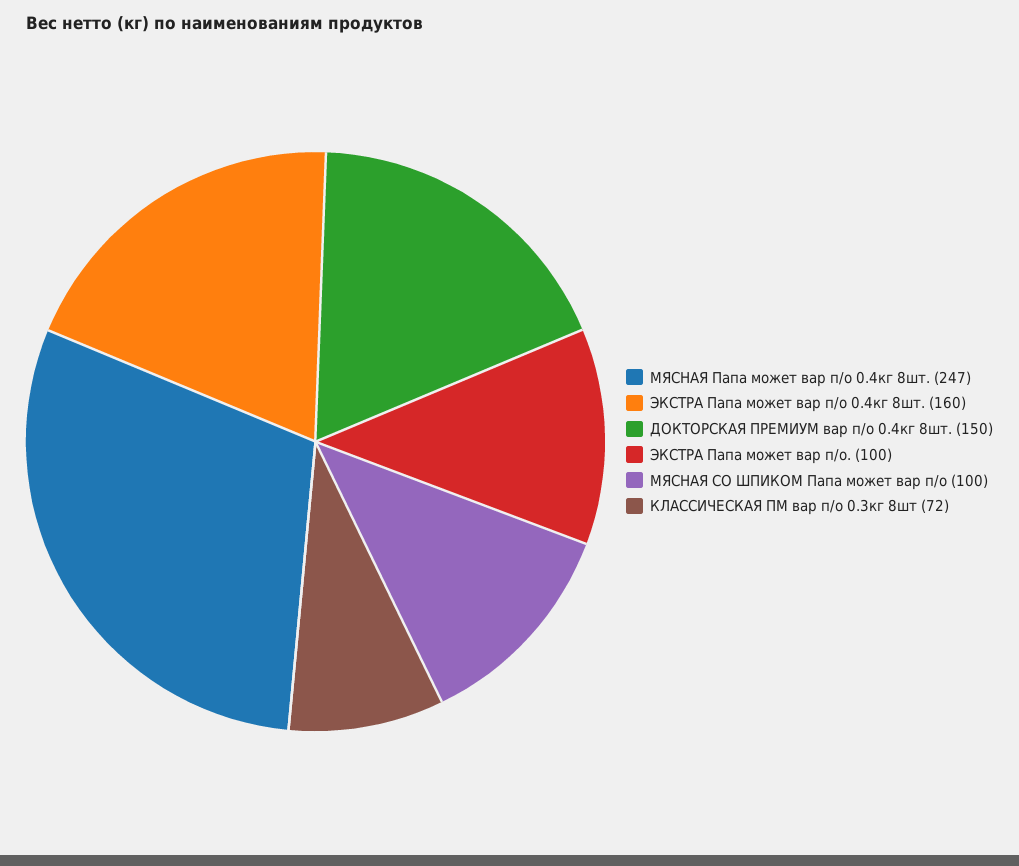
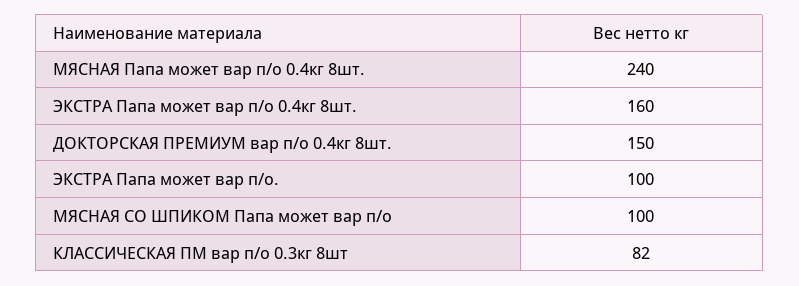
  {
-   "МЯСНАЯ Папа может вар п/о 0.4кг 8шт.": 247,
+   "МЯСНАЯ Папа может вар п/о 0.4кг 8шт.": 240,
    "ЭКСТРА Папа может вар п/о 0.4кг 8шт.": 160,
    "ДОКТОРСКАЯ ПРЕМИУМ вар п/о 0.4кг 8шт.": 150,
    "ЭКСТРА Папа может вар п/о.": 100,
    "МЯСНАЯ СО ШПИКОМ Папа может вар п/о": 100,
-   "КЛАССИЧЕСКАЯ ПМ вар п/о 0.3кг 8шт": 72
+   "КЛАССИЧЕСКАЯ ПМ вар п/о 0.3кг 8шт": 82
  }

